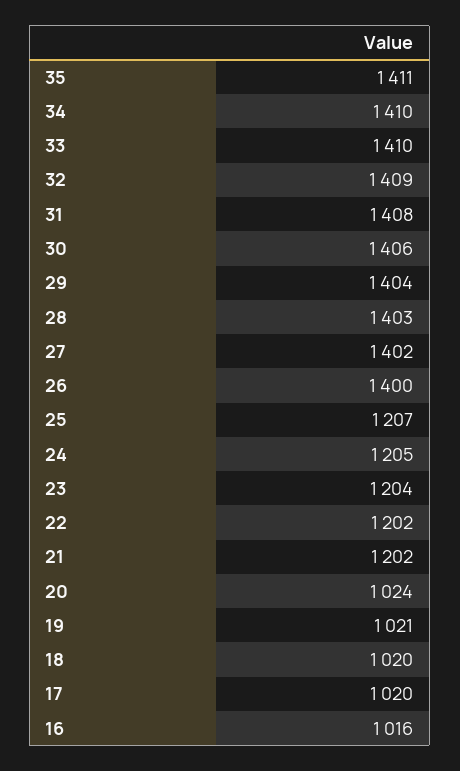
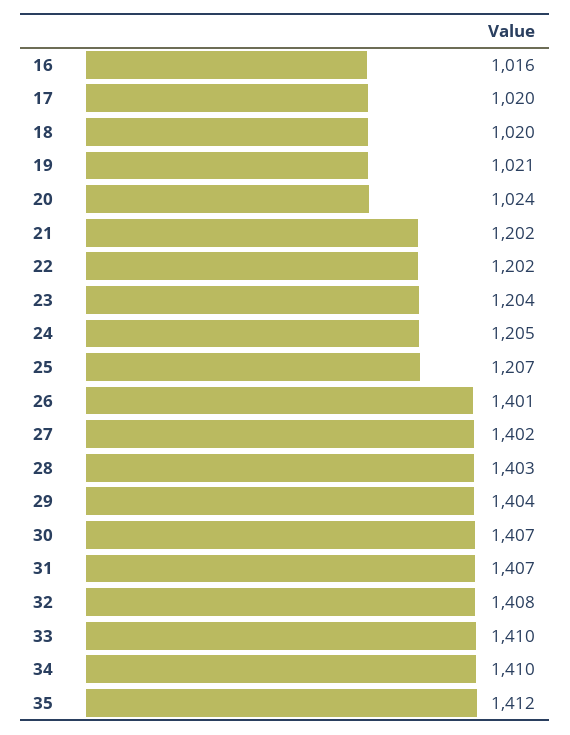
  {
-   "35": 1411,
+   "35": 1412,
    "34": 1410,
    "33": 1410,
-   "32": 1409,
+   "32": 1408,
-   "31": 1408,
+   "31": 1407,
-   "30": 1406,
+   "30": 1407,
    "29": 1404,
    "28": 1403,
    "27": 1402,
-   "26": 1400,
+   "26": 1401,
    "25": 1207,
    "24": 1205,
    "23": 1204,
    "22": 1202,
    "21": 1202,
    "20": 1024,
    "19": 1021,
    "18": 1020,
    "17": 1020,
    "16": 1016
  }

